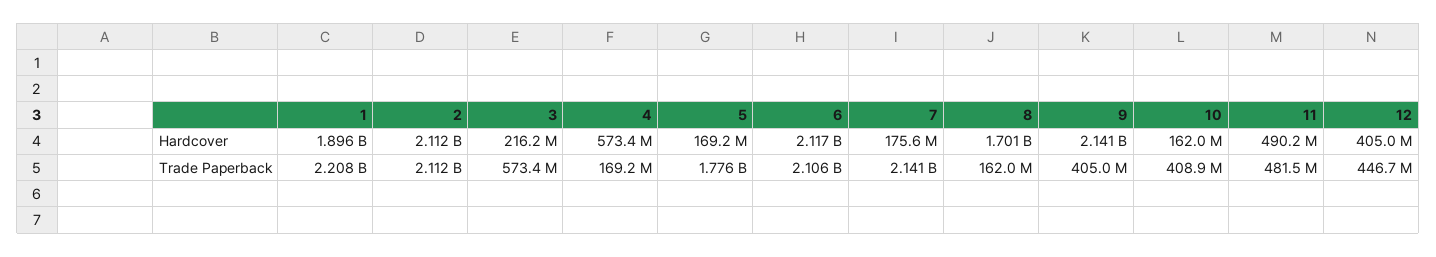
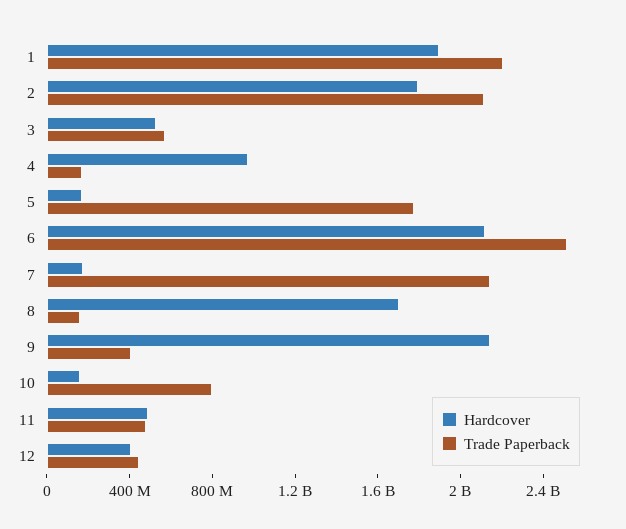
  {
    "Hardcover": {
      "1": 1896000000,
-     "2": 2112000000,
+     "2": 1800000000,
-     "3": 216200000,
+     "3": 500000000,
-     "4": 573400000,
+     "4": 1000000000,
      "5": 169200000,
      "6": 2117000000,
      "7": 175600000,
      "8": 1701000000,
      "9": 2141000000,
      "10": 162000000,
      "11": 490200000,
      "12": 405000000
    },
    "Trade Paperback": {
      "1": 2208000000,
      "2": 2112000000,
      "3": 573400000,
      "4": 169200000,
      "5": 1776000000,
-     "6": 2106000000,
+     "6": 2500000000,
      "7": 2141000000,
      "8": 162000000,
      "9": 405000000,
-     "10": 408900000,
+     "10": 800000000,
      "11": 481500000,
      "12": 446700000
    }
  }

